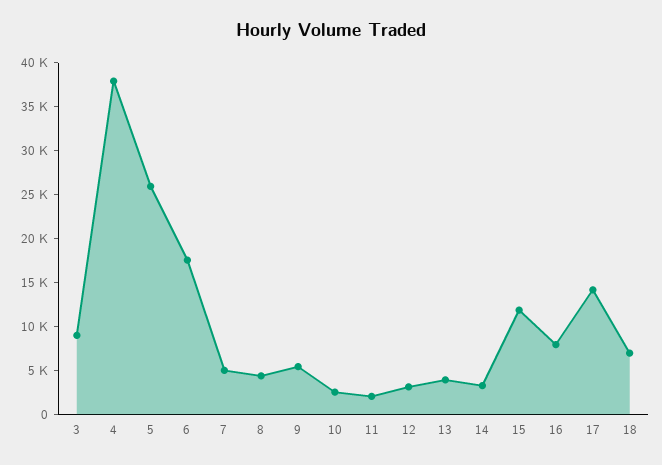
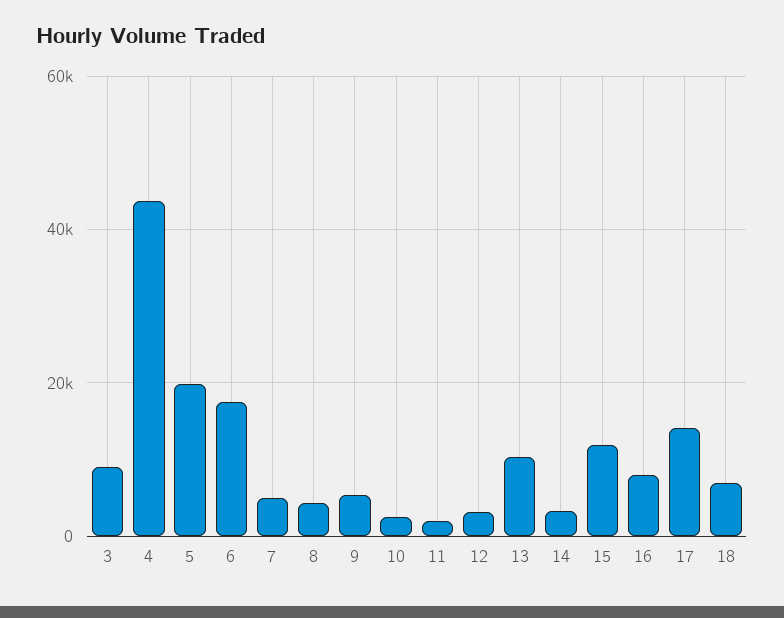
  {
    "3": 9000,
-   "4": 38000,
+   "4": 44000,
-   "5": 26000,
+   "5": 20000,
    "6": 18000,
    "7": 5000,
    "8": 4000,
    "9": 5000,
    "10": 2000,
    "11": 2000,
    "12": 3000,
-   "13": 4000,
+   "13": 10000,
    "14": 3000,
    "15": 12000,
    "16": 8000,
    "17": 14000,
    "18": 7000
  }

